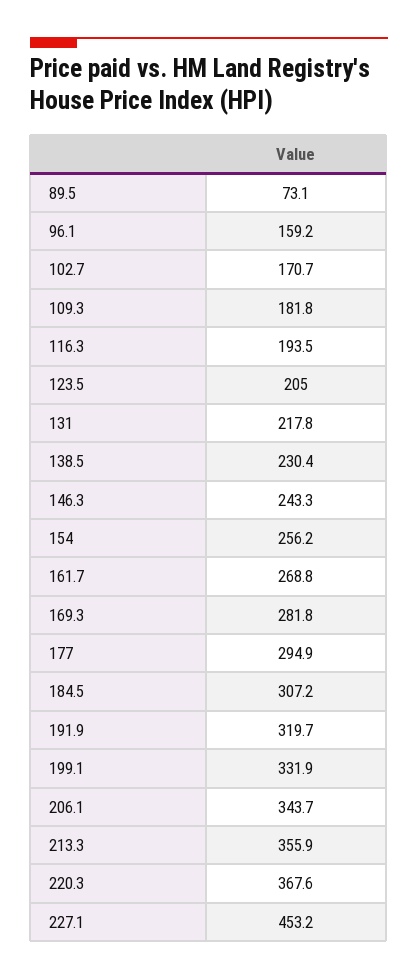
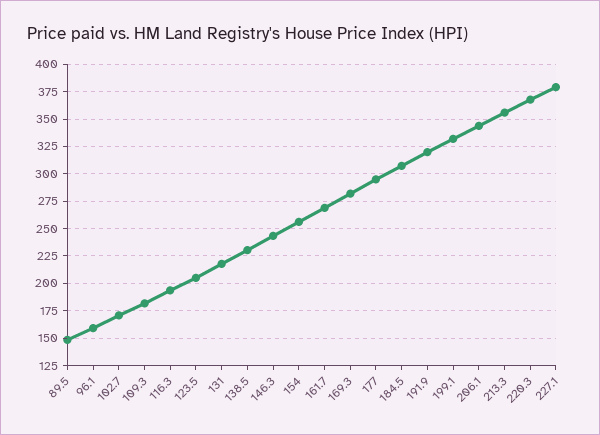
  {
-   "89.5": 73.1,
+   "89.5": 150,
    "96.1": 159.2,
    "102.7": 170.7,
    "109.3": 181.8,
    "116.3": 193.5,
    "123.5": 205,
    "131": 217.8,
    "138.5": 230.4,
    "146.3": 243.3,
    "154": 256.2,
    "161.7": 268.8,
    "169.3": 281.8,
    "177": 294.9,
    "184.5": 307.2,
    "191.9": 319.7,
    "199.1": 331.9,
    "206.1": 343.7,
    "213.3": 355.9,
    "220.3": 367.6,
-   "227.1": 453.2
+   "227.1": 375
  }

